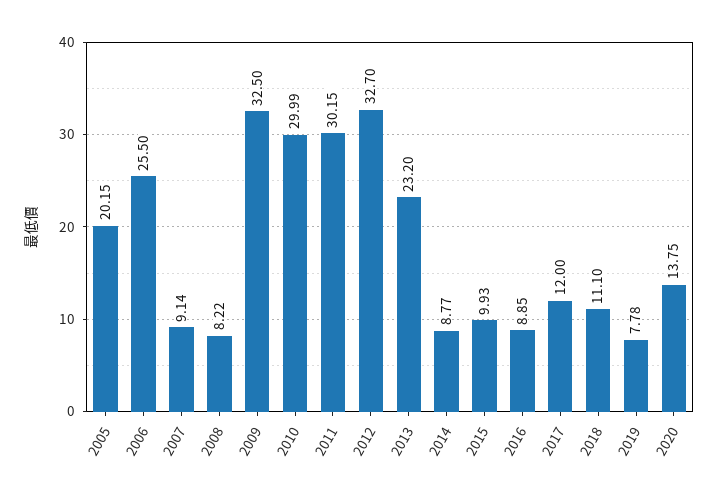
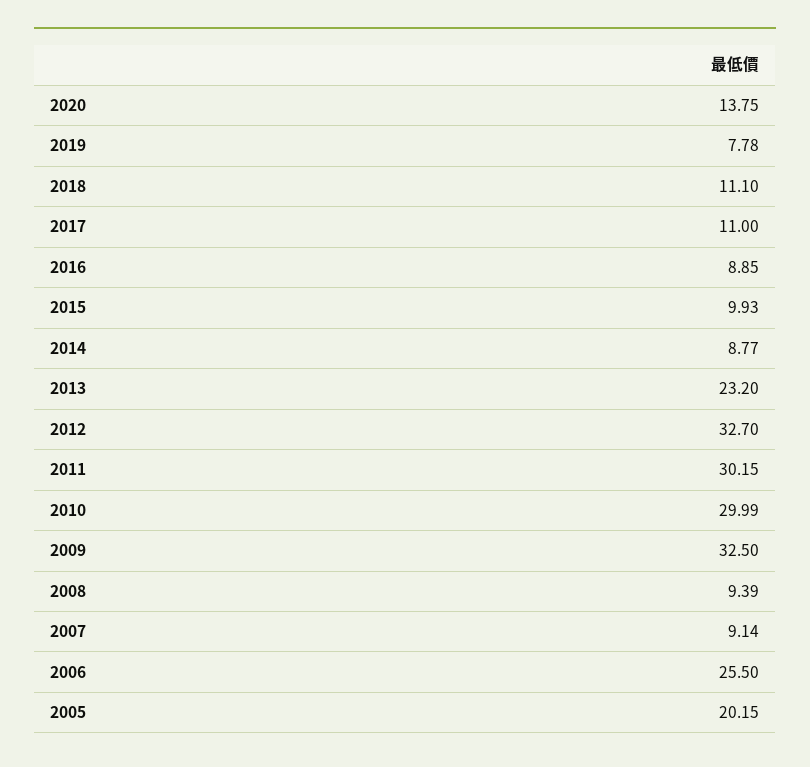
  {
    "2005": 20.15,
    "2006": 25.5,
    "2007": 9.14,
-   "2008": 8.22,
+   "2008": 9.39,
    "2009": 32.5,
    "2010": 29.99,
    "2011": 30.15,
    "2012": 32.7,
    "2013": 23.2,
    "2014": 8.77,
    "2015": 9.93,
    "2016": 8.85,
-   "2017": 12,
+   "2017": 11,
    "2018": 11.1,
    "2019": 7.78,
    "2020": 13.75
  }

